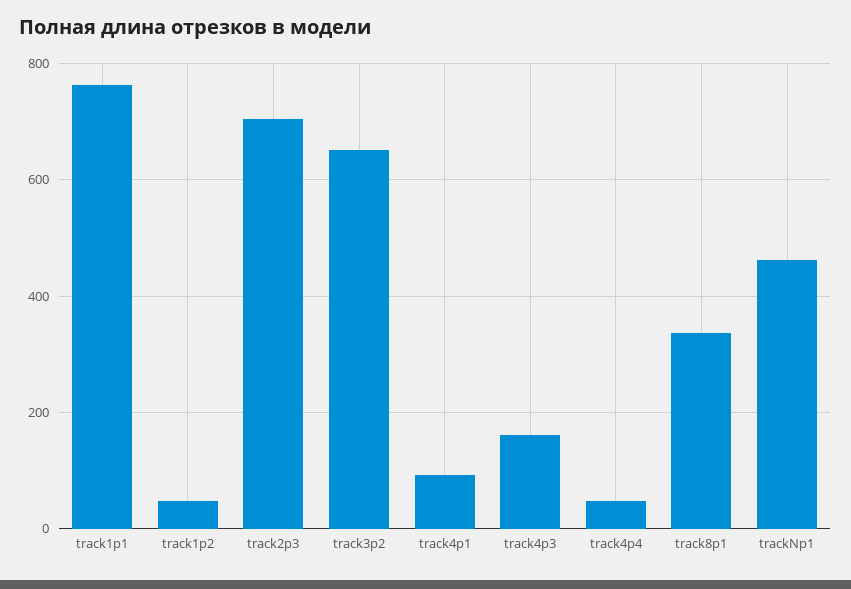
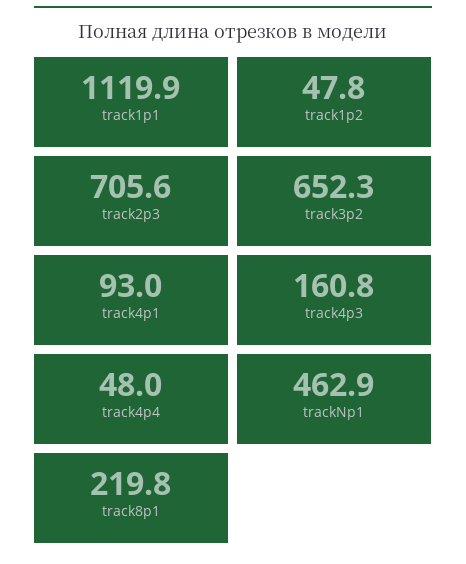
  {
-   "track1p1": 760,
+   "track1p1": 1119.9,
    "track1p2": 47.8,
    "track2p3": 705.6,
    "track3p2": 652.3,
    "track4p1": 93,
    "track4p3": 160.8,
    "track4p4": 48,
-   "track8p1": 340,
+   "track8p1": 219.8,
    "trackNp1": 462.9
  }

